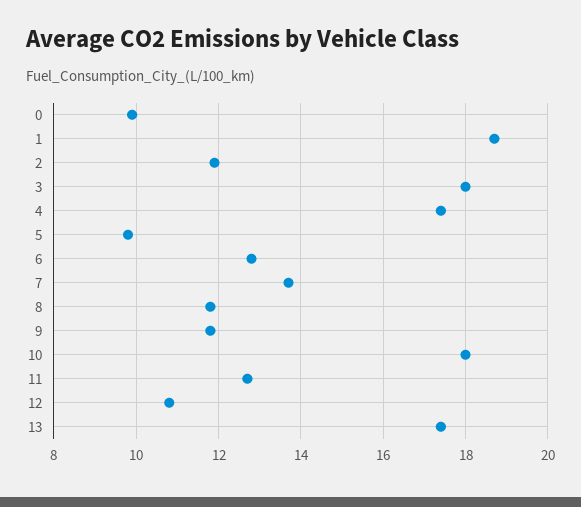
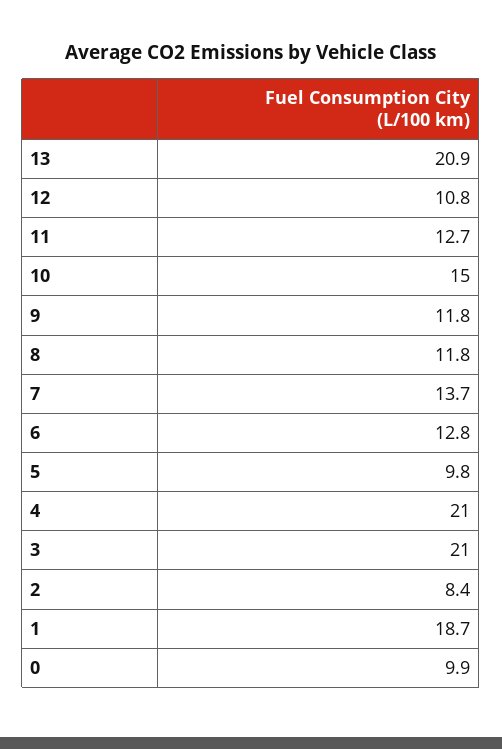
  {
    "0": 9.9,
    "1": 18.7,
-   "2": 12,
+   "2": 8.4,
-   "3": 18,
+   "3": 21,
-   "4": 17.5,
+   "4": 21,
    "5": 9.8,
    "6": 12.8,
    "7": 13.7,
    "8": 11.8,
    "9": 11.8,
-   "10": 18,
+   "10": 15,
    "11": 12.7,
    "12": 10.8,
-   "13": 17.5
+   "13": 20.9
  }

